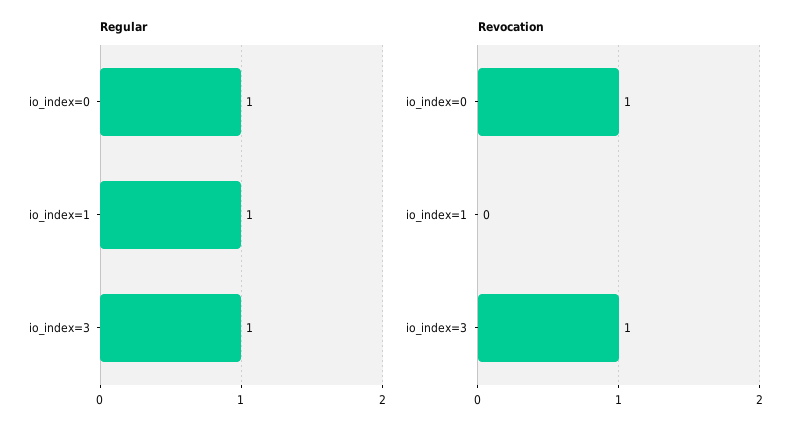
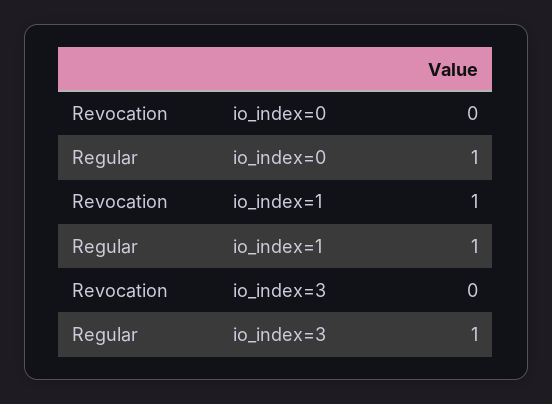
  {
    "Regular": {
      "io_index=0": 1,
      "io_index=1": 1,
      "io_index=3": 1
    },
    "Revocation": {
-     "io_index=0": 1,
+     "io_index=0": 0,
-     "io_index=1": 0,
+     "io_index=1": 1,
-     "io_index=3": 1
+     "io_index=3": 0
    }
  }

